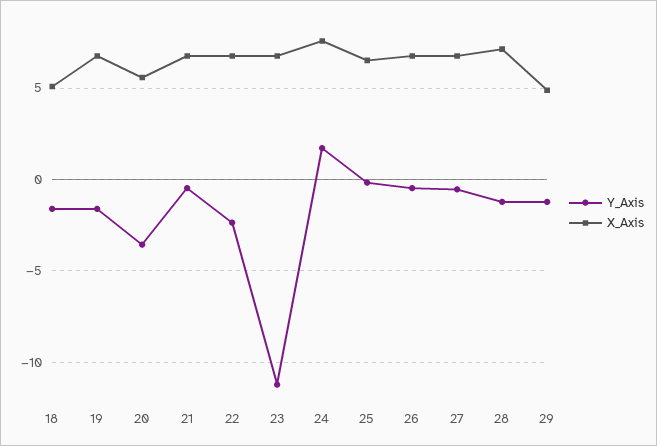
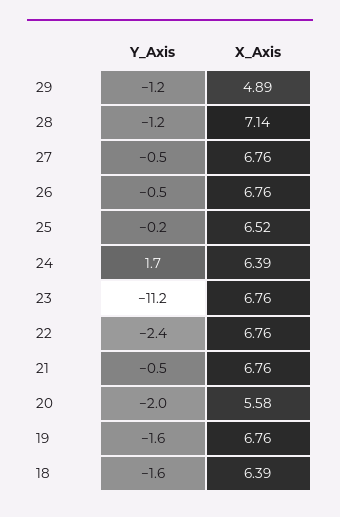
  {
    "Y_Axis": {
      "18": -1.6,
      "19": -1.6,
-     "20": -3.5,
+     "20": -2,
      "21": -0.5,
      "22": -2.4,
      "23": -11.2,
      "24": 1.7,
      "25": -0.2,
      "26": -0.5,
      "27": -0.5,
      "28": -1.2,
      "29": -1.2
    },
    "X_Axis": {
-     "18": 5,
+     "18": 6.39,
      "19": 6.76,
      "20": 5.58,
      "21": 6.76,
      "22": 6.76,
      "23": 6.76,
-     "24": 7.5,
+     "24": 6.39,
      "25": 6.52,
      "26": 6.76,
      "27": 6.76,
      "28": 7.14,
      "29": 4.89
    }
  }

